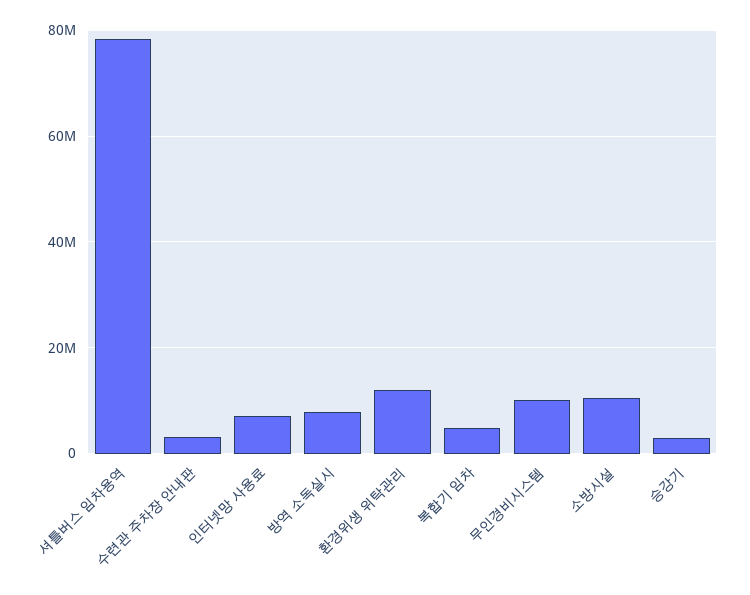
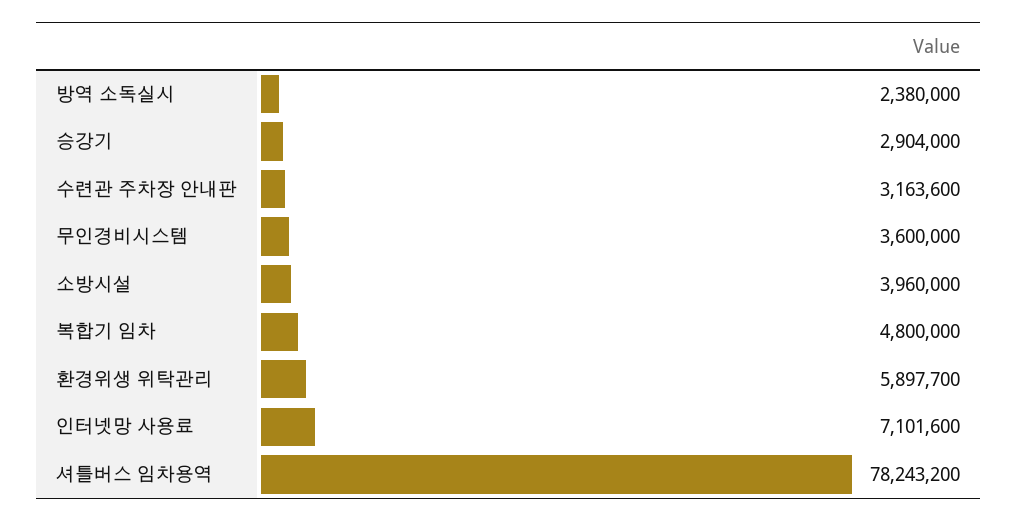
  {
    "셔틀버스 임차용역": 78243200,
    "수련관 주차장 안내판": 3163600,
    "인터넷망 사용료": 7101600,
-   "방역 소독실시": 8000000,
+   "방역 소독실시": 2380000,
-   "환경위생 위탁관리": 12000000,
+   "환경위생 위탁관리": 5897700,
    "복합기 임차": 4800000,
-   "무인경비시스템": 10000000,
+   "무인경비시스템": 3600000,
-   "소방시설": 10000000,
+   "소방시설": 3960000,
    "승강기": 2904000
  }

